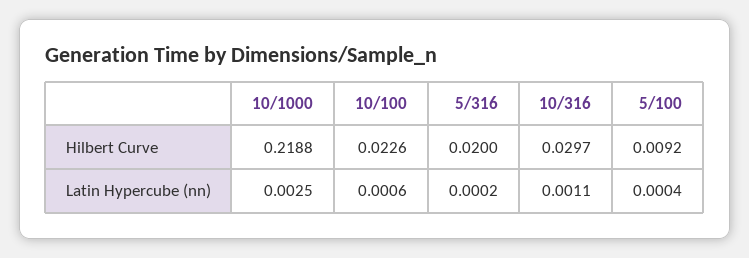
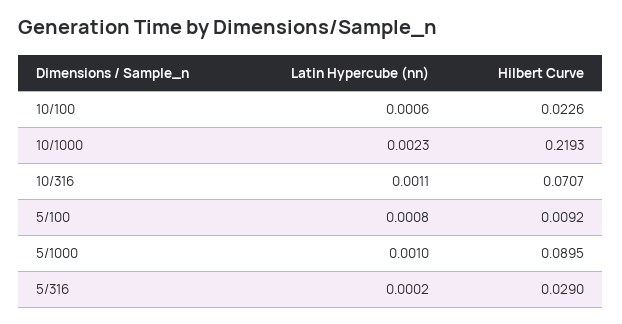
  {
    "10/1000": {
-     "Hilbert Curve": 0.2188,
+     "Hilbert Curve": 0.2193,
-     "Latin Hypercube (nn)": 0.0025
+     "Latin Hypercube (nn)": 0.0023
    },
    "10/100": {
      "Hilbert Curve": 0.0226,
      "Latin Hypercube (nn)": 0.0006
    },
    "5/316": {
-     "Hilbert Curve": 0.02,
+     "Hilbert Curve": 0.029,
      "Latin Hypercube (nn)": 0.0002
    },
    "10/316": {
-     "Hilbert Curve": 0.0297,
+     "Hilbert Curve": 0.0707,
      "Latin Hypercube (nn)": 0.0011
    },
    "5/100": {
      "Hilbert Curve": 0.0092,
-     "Latin Hypercube (nn)": 0.0004
+     "Latin Hypercube (nn)": 0.0008
-   }
+   },
+   "5/1000": {
+     "Latin Hypercube (nn)": 0.001,
+     "Hilbert Curve": 0.0895
+   }
  }

